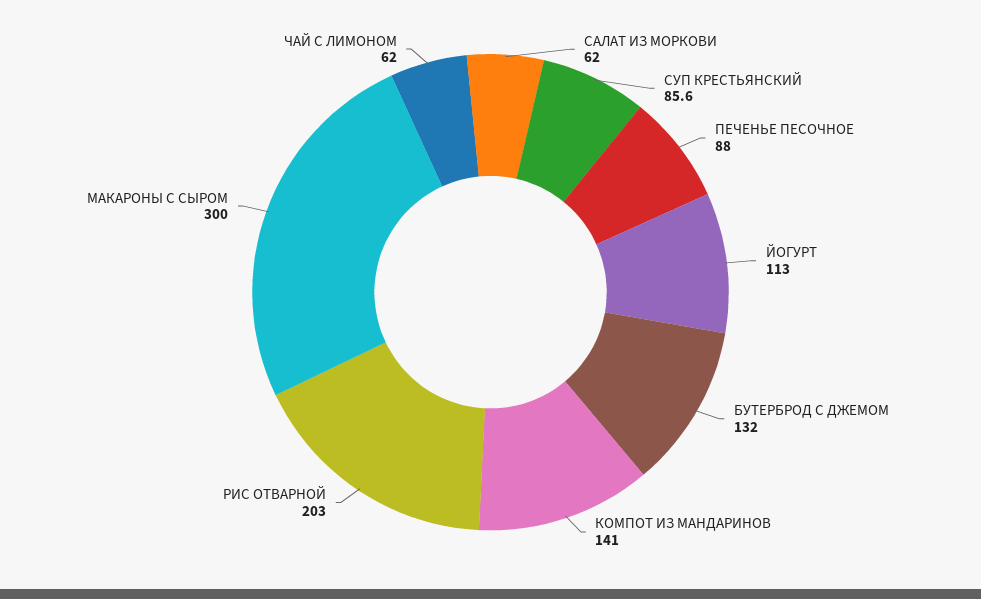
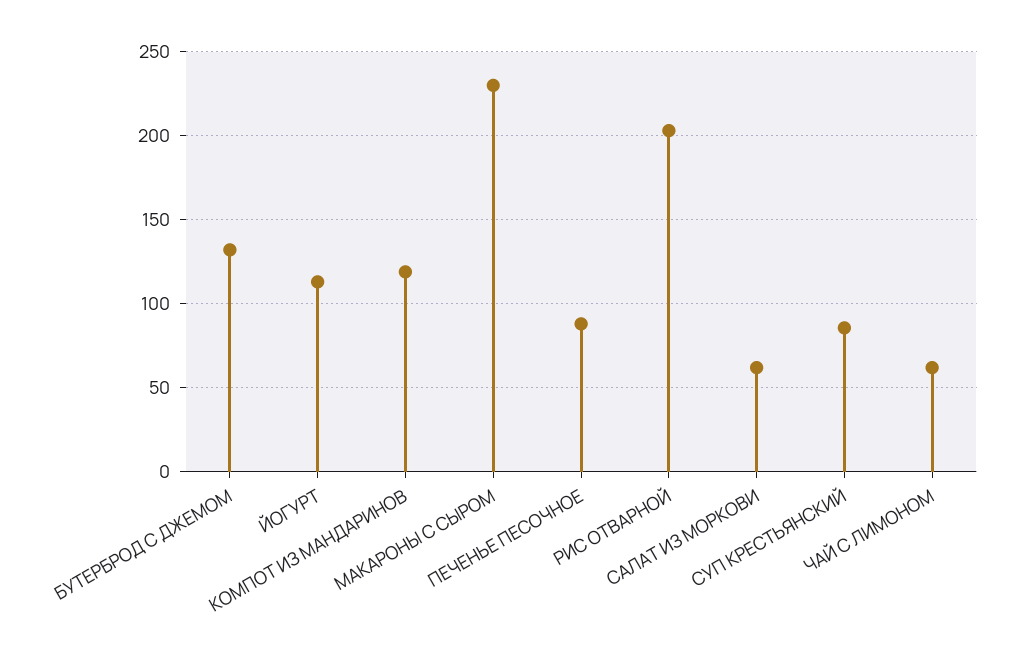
  {
    "САЛАТ ИЗ МОРКОВИ": 62,
    "СУП КРЕСТЬЯНСКИЙ": 85.6,
    "ПЕЧЕНЬЕ ПЕСОЧНОЕ": 88,
    "ЙОГУРТ": 113,
    "БУТЕРБРОД С ДЖЕМОМ": 132,
-   "КОМПОТ ИЗ МАНДАРИНОВ": 141,
+   "КОМПОТ ИЗ МАНДАРИНОВ": 120,
    "РИС ОТВАРНОЙ": 203,
-   "МАКАРОНЫ С СЫРОМ": 300,
+   "МАКАРОНЫ С СЫРОМ": 230,
    "ЧАЙ С ЛИМОНОМ": 62
  }

